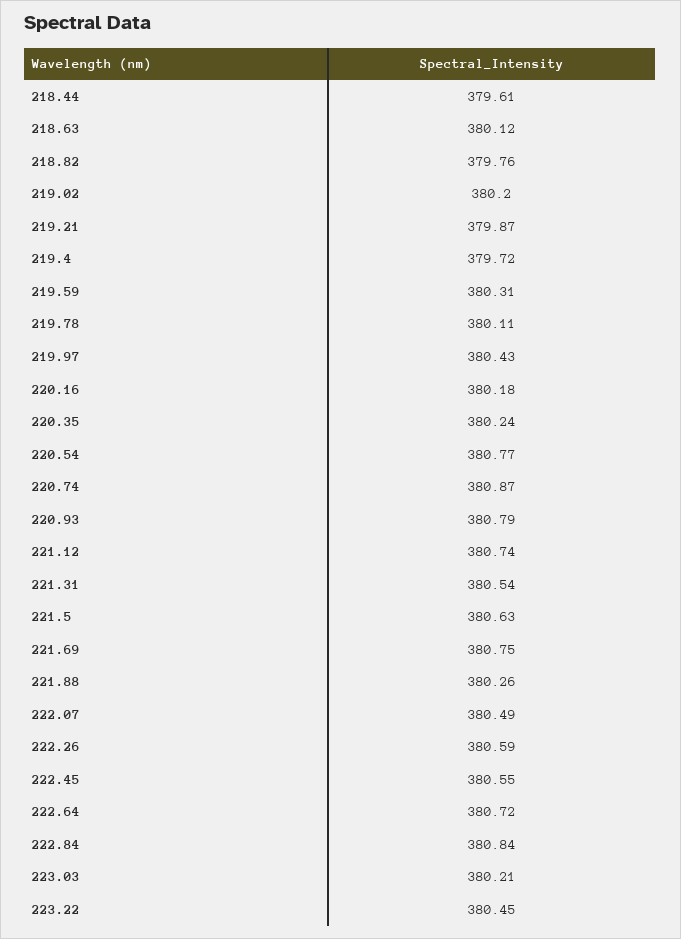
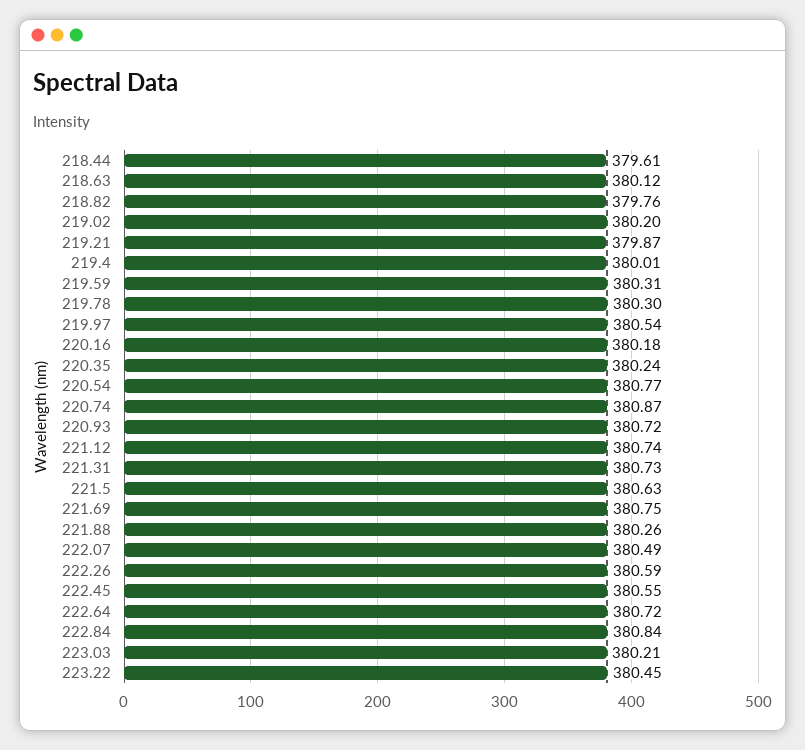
  {
    "218.44": 379.61,
    "218.63": 380.12,
    "218.82": 379.76,
    "219.02": 380.2,
    "219.21": 379.87,
-   "219.4": 379.72,
+   "219.4": 380.01,
    "219.59": 380.31,
-   "219.78": 380.11,
+   "219.78": 380.3,
-   "219.97": 380.43,
+   "219.97": 380.54,
    "220.16": 380.18,
    "220.35": 380.24,
    "220.54": 380.77,
    "220.74": 380.87,
-   "220.93": 380.79,
+   "220.93": 380.72,
    "221.12": 380.74,
-   "221.31": 380.54,
+   "221.31": 380.73,
    "221.5": 380.63,
    "221.69": 380.75,
    "221.88": 380.26,
    "222.07": 380.49,
    "222.26": 380.59,
    "222.45": 380.55,
    "222.64": 380.72,
    "222.84": 380.84,
    "223.03": 380.21,
    "223.22": 380.45
  }

